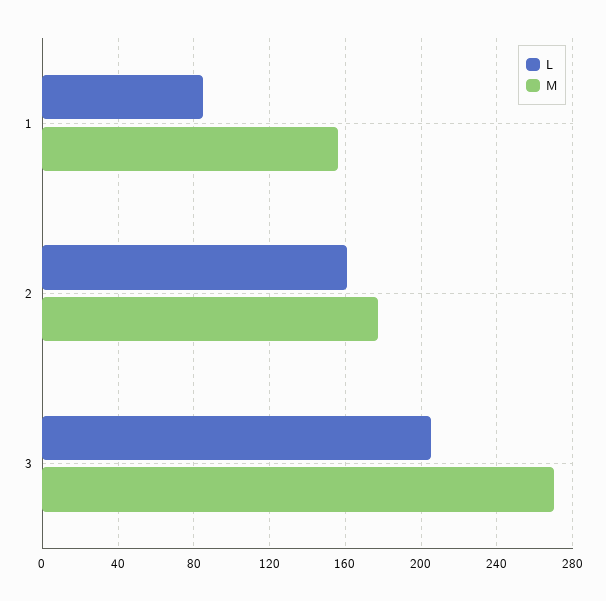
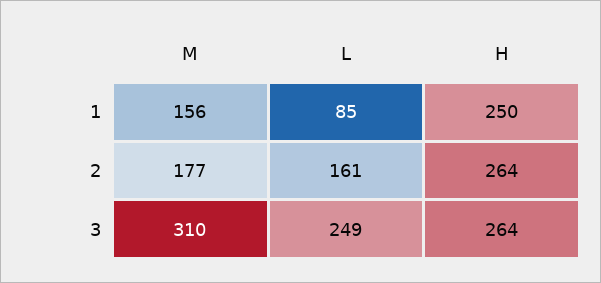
  {
    "L": {
      "1": 85,
      "2": 161,
-     "3": 205
+     "3": 249
    },
    "M": {
      "1": 156,
      "2": 177,
-     "3": 270
+     "3": 310
-   }
+   },
+   "H": {
+     "1": 250,
+     "2": 264,
+     "3": 264
+   }
  }

